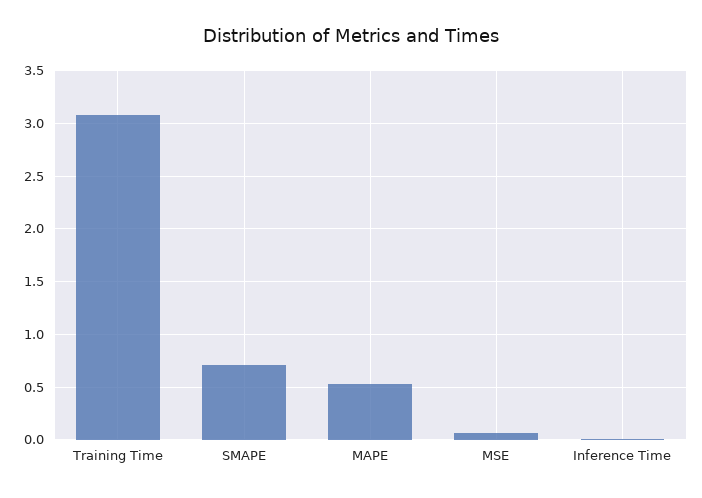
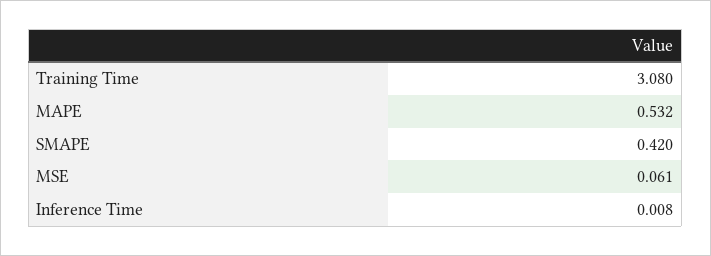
  {
    "Training Time": 3.08,
-   "SMAPE": 0.7,
+   "SMAPE": 0.42,
    "MAPE": 0.532,
    "MSE": 0.061,
    "Inference Time": 0.008
  }

